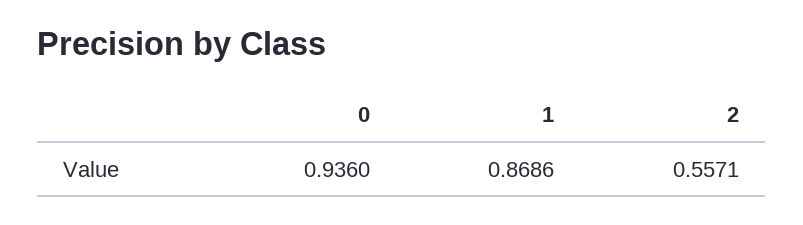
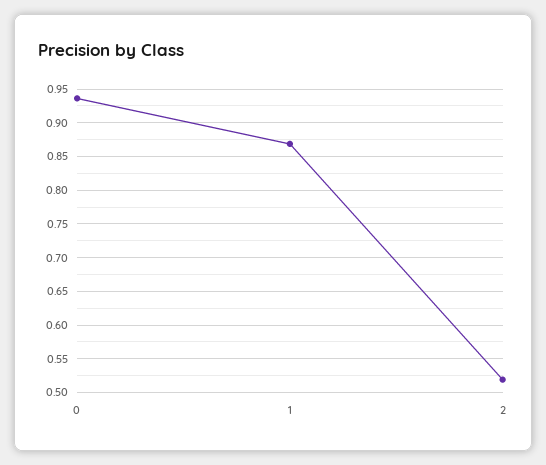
  {
    "0": 0.936,
    "1": 0.8686,
-   "2": 0.5571
+   "2": 0.52
  }

